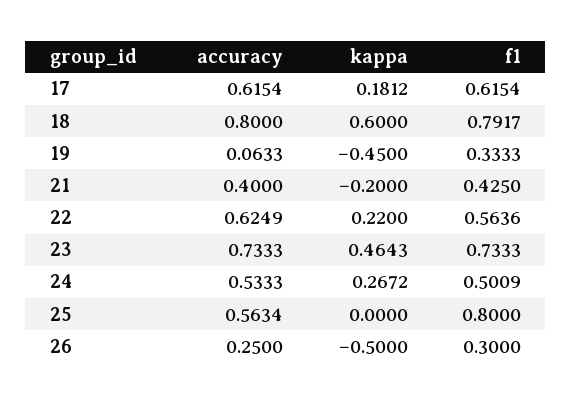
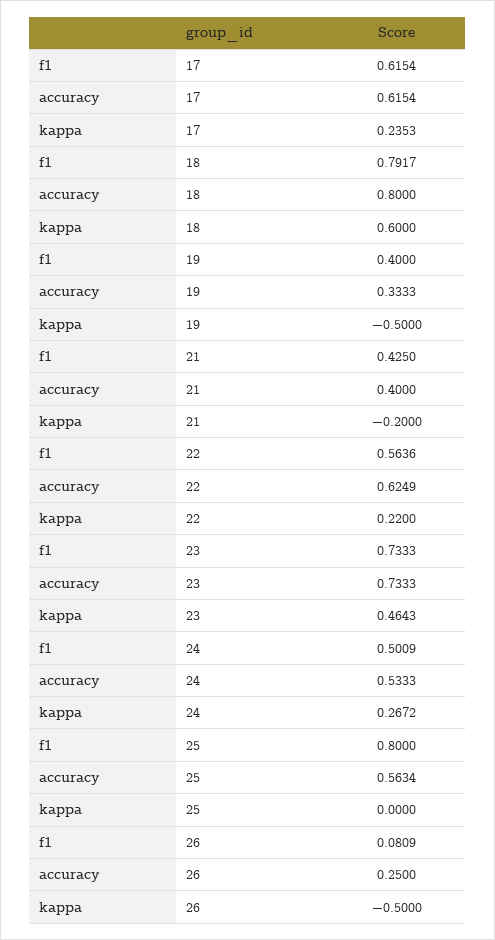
  {
    "accuracy": {
      "17": 0.6154,
      "18": 0.8,
-     "19": 0.0633,
+     "19": 0.3333,
      "21": 0.4,
      "22": 0.6249,
      "23": 0.7333,
      "24": 0.5333,
      "25": 0.5634,
      "26": 0.25
    },
    "kappa": {
-     "17": 0.1812,
+     "17": 0.2353,
      "18": 0.6,
-     "19": -0.45,
+     "19": -0.5,
      "21": -0.2,
      "22": 0.22,
      "23": 0.4643,
      "24": 0.2672,
      "25": 0,
      "26": -0.5
    },
    "f1": {
      "17": 0.6154,
      "18": 0.7917,
-     "19": 0.3333,
+     "19": 0.4,
      "21": 0.425,
      "22": 0.5636,
      "23": 0.7333,
      "24": 0.5009,
      "25": 0.8,
-     "26": 0.3
+     "26": 0.0809
    }
  }

